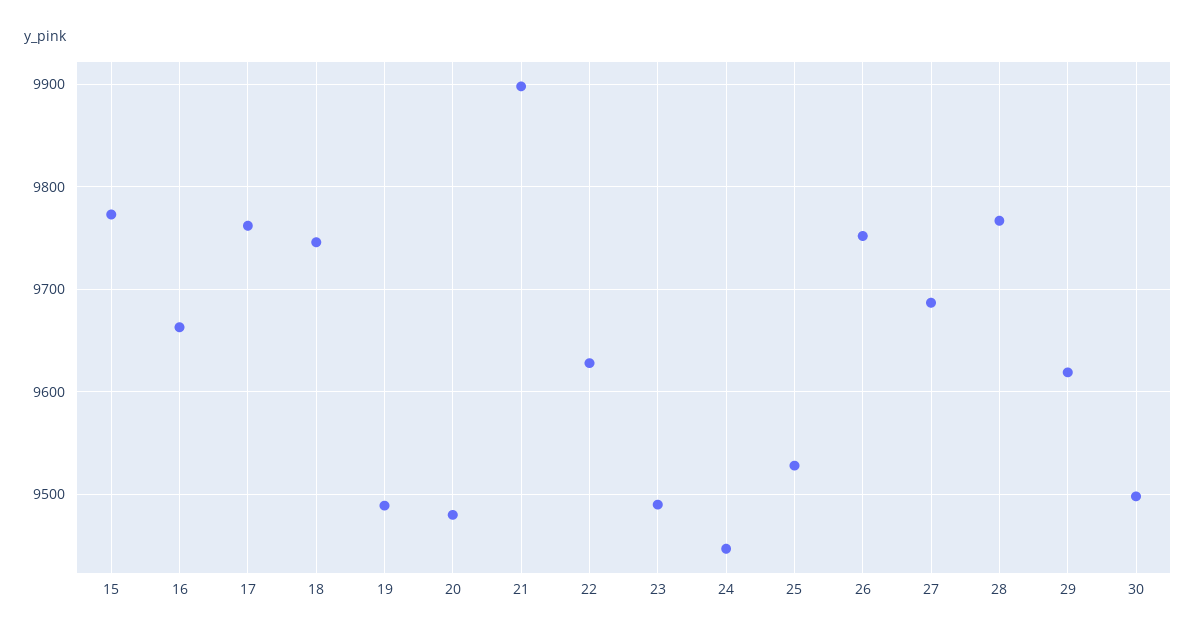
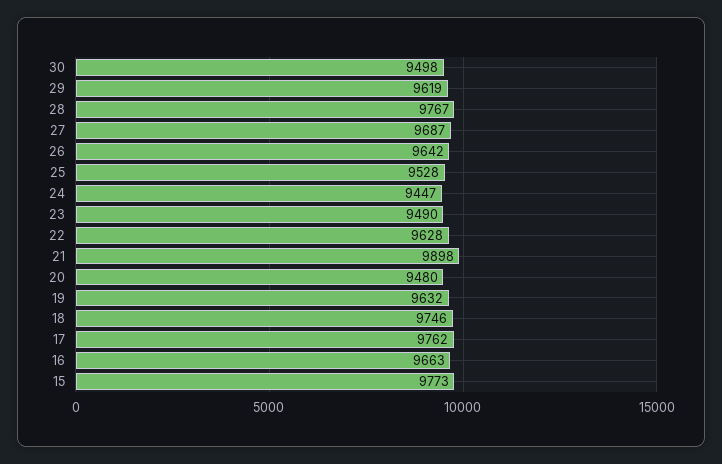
  {
    "15": 9773,
    "16": 9663,
    "17": 9762,
    "18": 9746,
-   "19": 9490,
+   "19": 9632,
    "20": 9480,
    "21": 9898,
    "22": 9628,
    "23": 9490,
    "24": 9447,
    "25": 9528,
-   "26": 9750,
+   "26": 9642,
    "27": 9687,
    "28": 9767,
    "29": 9619,
    "30": 9498
  }

